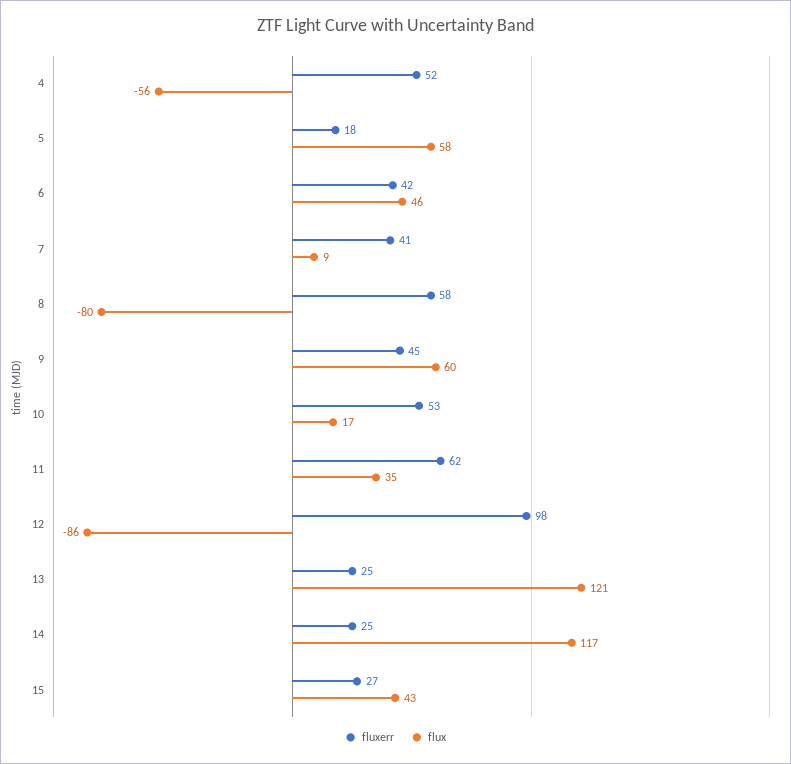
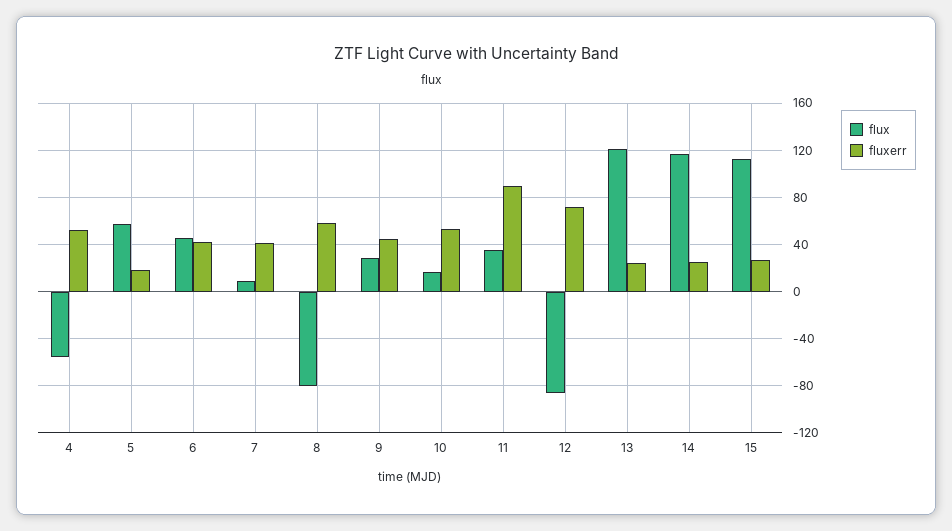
  {
    "fluxerr": {
      "4": 52,
      "5": 18,
      "6": 42,
      "7": 41,
      "8": 58,
      "9": 45,
      "10": 53,
-     "11": 62,
+     "11": 90,
-     "12": 98,
+     "12": 70,
      "13": 25,
      "14": 25,
      "15": 27
    },
    "flux": {
      "4": -56,
      "5": 58,
      "6": 46,
      "7": 9,
      "8": -80,
-     "9": 60,
+     "9": 30,
      "10": 17,
      "11": 35,
      "12": -86,
      "13": 121,
      "14": 117,
-     "15": 43
+     "15": 110
    }
  }

